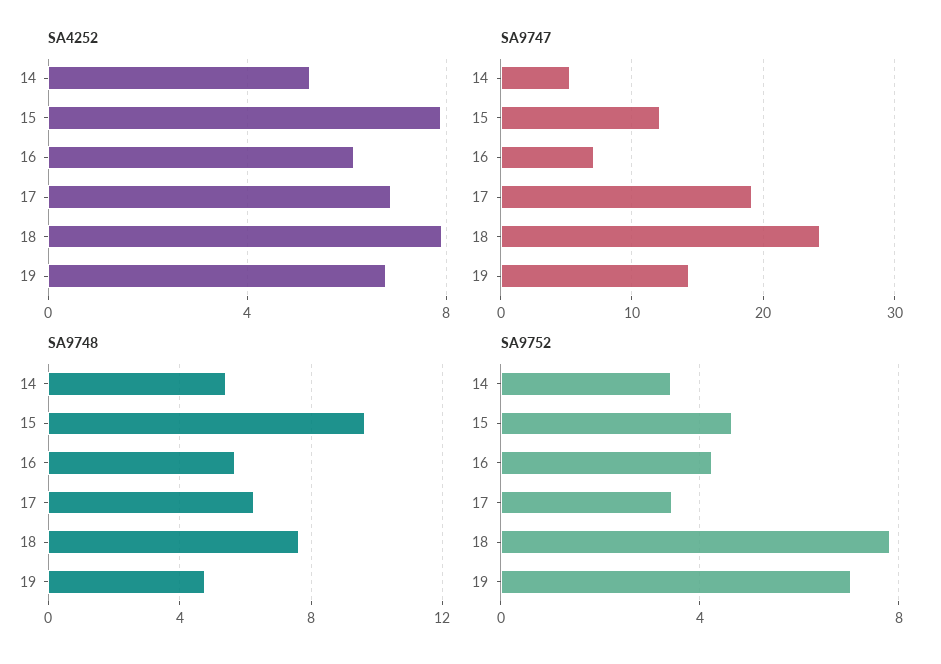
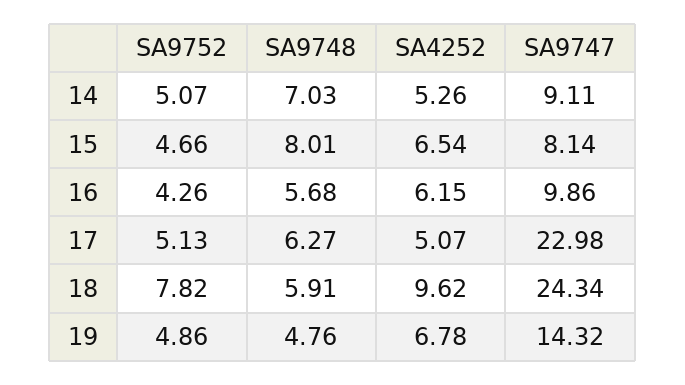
  {
    "SA4252": {
      "14": 5.26,
-     "15": 8,
+     "15": 6.54,
      "16": 6.15,
-     "17": 7,
+     "17": 5.07,
-     "18": 8,
+     "18": 9.62,
      "19": 6.78
    },
    "SA9747": {
-     "14": 5,
+     "14": 9.11,
-     "15": 12,
+     "15": 8.14,
-     "16": 7,
+     "16": 9.86,
-     "17": 19,
+     "17": 22.98,
      "18": 24.34,
      "19": 14.32
    },
    "SA9748": {
-     "14": 5.5,
+     "14": 7.03,
-     "15": 9.5,
+     "15": 8.01,
      "16": 5.68,
      "17": 6.27,
-     "18": 7.5,
+     "18": 5.91,
      "19": 4.76
    },
    "SA9752": {
-     "14": 3.5,
+     "14": 5.07,
      "15": 4.66,
      "16": 4.26,
-     "17": 3.5,
+     "17": 5.13,
      "18": 7.82,
-     "19": 7
+     "19": 4.86
    }
  }

